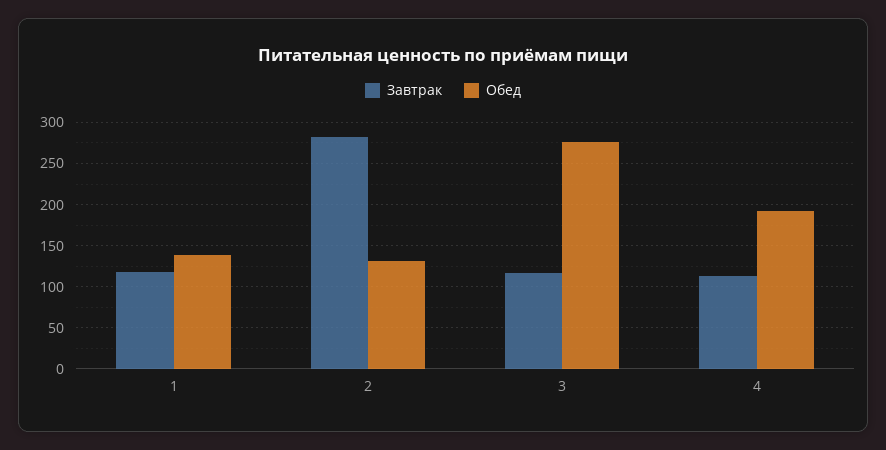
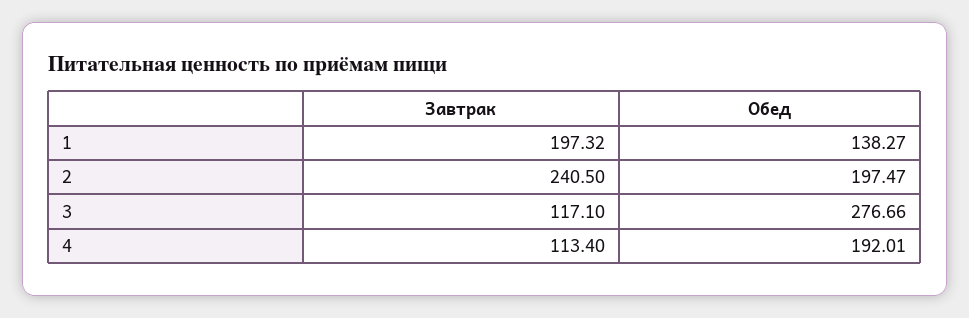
  {
    "Завтрак": {
-     "1": 120,
+     "1": 197.32,
-     "2": 280,
+     "2": 240.5,
      "3": 117.1,
      "4": 113.4
    },
    "Обед": {
      "1": 138.27,
-     "2": 130,
+     "2": 197.47,
      "3": 276.66,
      "4": 192.01
    }
  }

